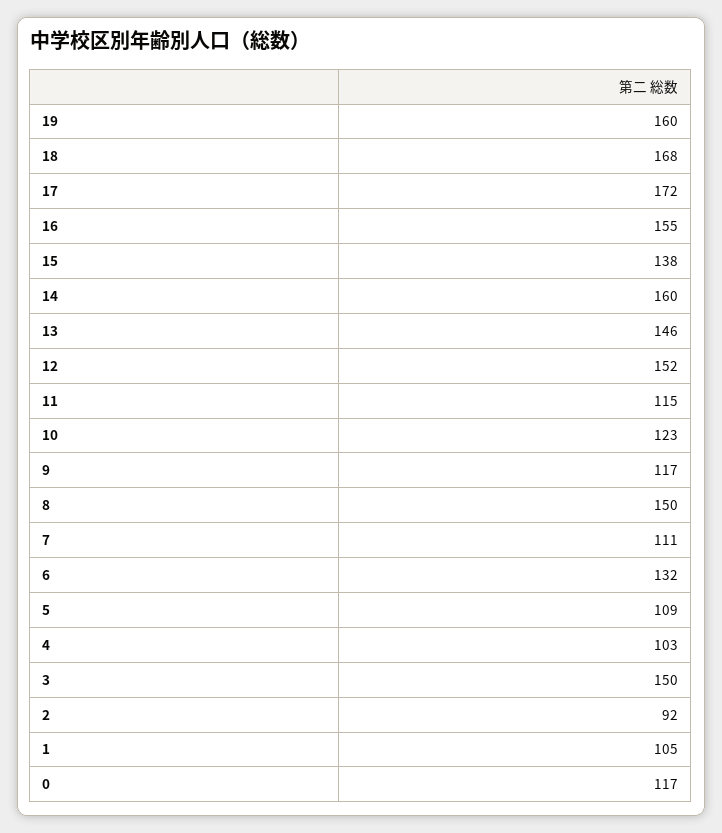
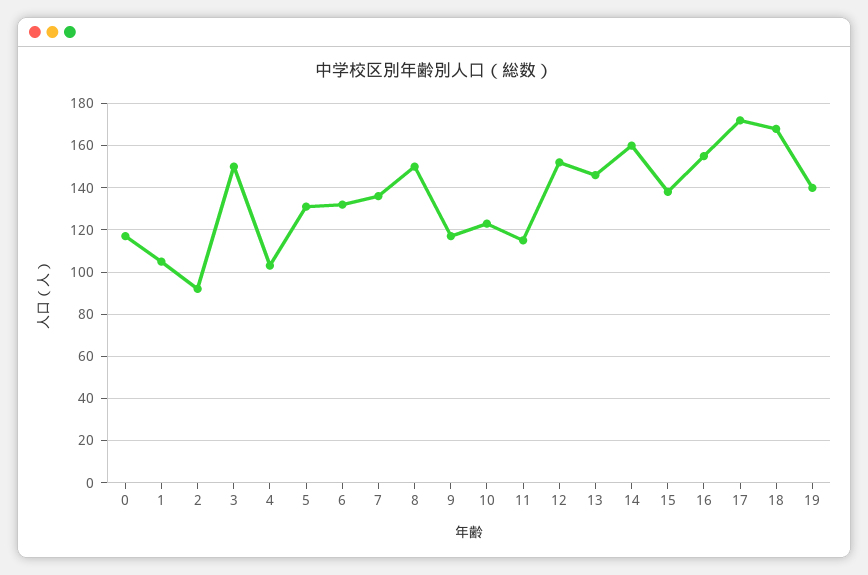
  {
-   "19": 160,
+   "19": 140,
    "18": 168,
    "17": 172,
    "16": 155,
    "15": 138,
    "14": 160,
    "13": 146,
    "12": 152,
    "11": 115,
    "10": 123,
    "9": 117,
    "8": 150,
-   "7": 111,
+   "7": 135,
    "6": 132,
-   "5": 109,
+   "5": 130,
    "4": 103,
    "3": 150,
    "2": 92,
    "1": 105,
    "0": 117
  }

